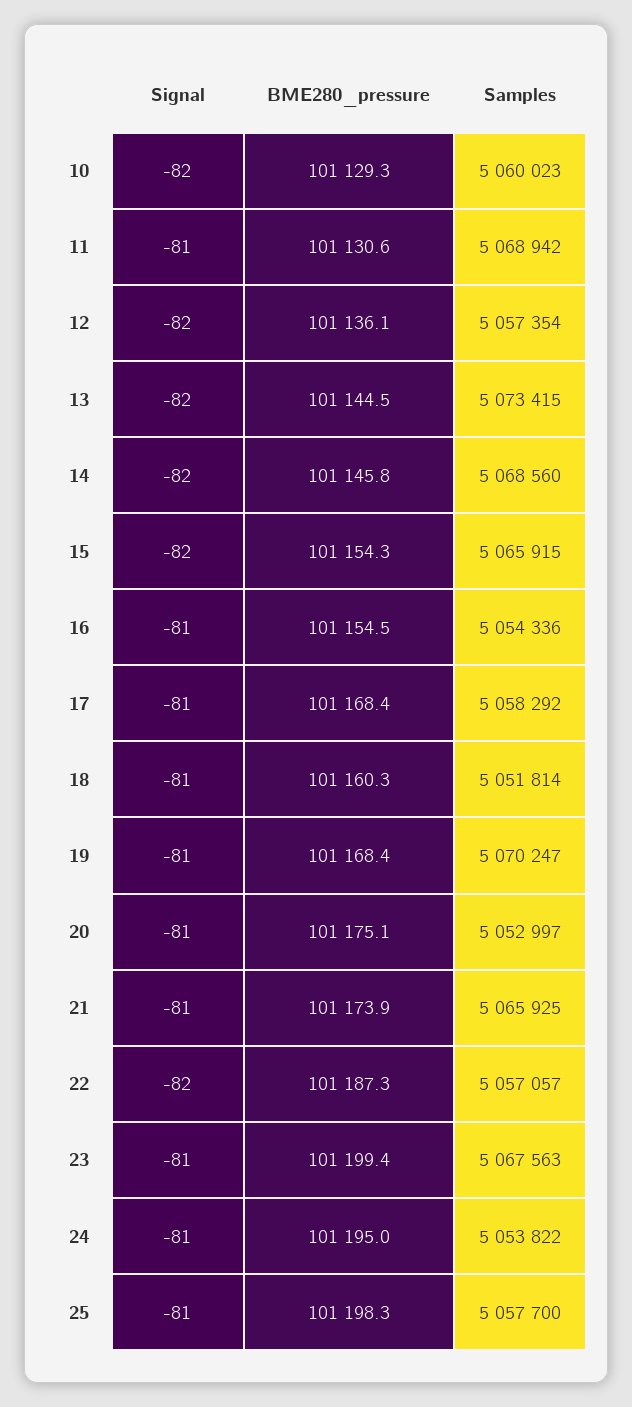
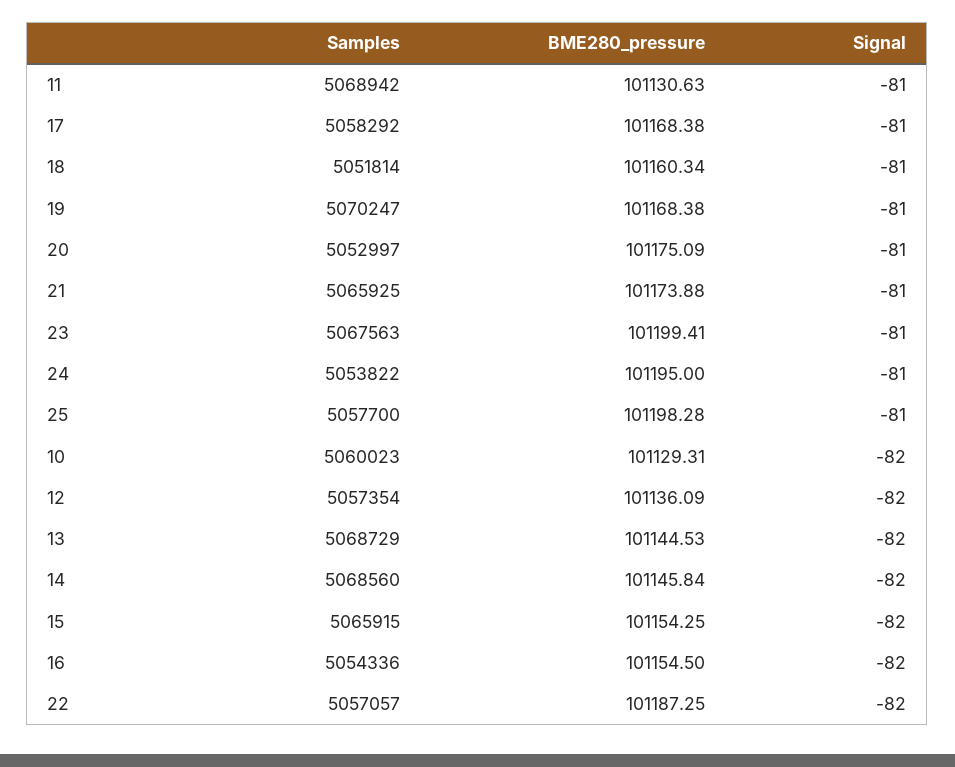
  {
    "Signal": {
      "10": -82,
      "11": -81,
      "12": -82,
      "13": -82,
      "14": -82,
      "15": -82,
-     "16": -81,
+     "16": -82,
      "17": -81,
      "18": -81,
      "19": -81,
      "20": -81,
      "21": -81,
      "22": -82,
      "23": -81,
      "24": -81,
      "25": -81
    },
    "BME280_pressure": {
      "10": 101129.31,
      "11": 101130.63,
      "12": 101136.09,
      "13": 101144.53,
      "14": 101145.84,
      "15": 101154.25,
      "16": 101154.5,
      "17": 101168.38,
      "18": 101160.34,
      "19": 101168.38,
      "20": 101175.09,
      "21": 101173.88,
      "22": 101187.25,
      "23": 101199.41,
      "24": 101195,
      "25": 101198.28
    },
    "Samples": {
      "10": 5060023,
      "11": 5068942,
      "12": 5057354,
-     "13": 5073415,
+     "13": 5068729,
      "14": 5068560,
      "15": 5065915,
      "16": 5054336,
      "17": 5058292,
      "18": 5051814,
      "19": 5070247,
      "20": 5052997,
      "21": 5065925,
      "22": 5057057,
      "23": 5067563,
      "24": 5053822,
      "25": 5057700
    }
  }

